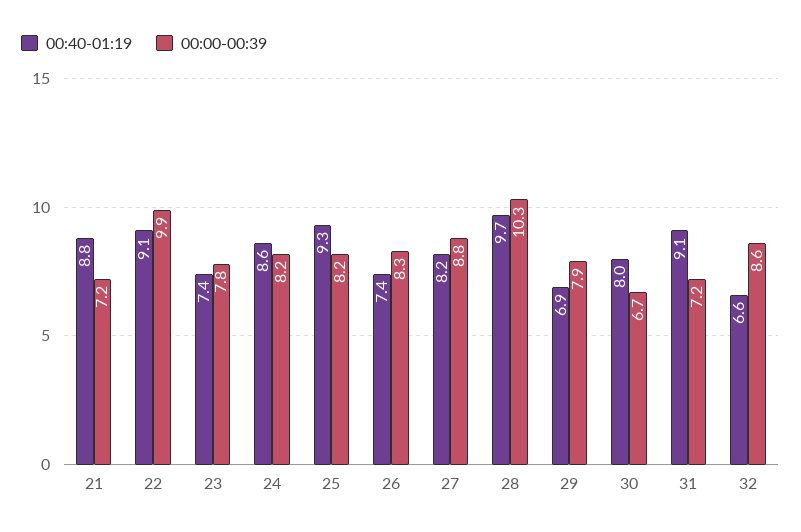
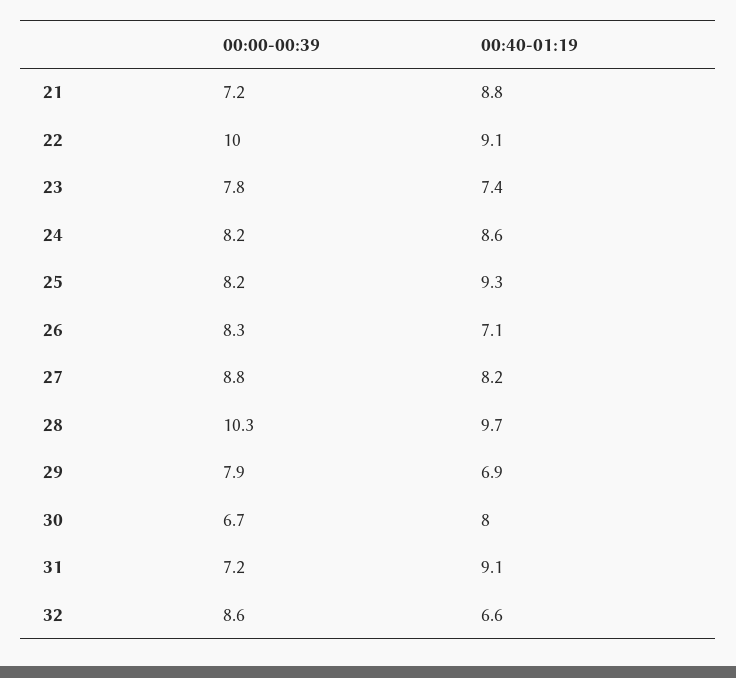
  {
    "00:40-01:19": {
      "21": 8.8,
      "22": 9.1,
      "23": 7.4,
      "24": 8.6,
      "25": 9.3,
-     "26": 7.4,
+     "26": 7.1,
      "27": 8.2,
      "28": 9.7,
      "29": 6.9,
      "30": 8,
      "31": 9.1,
      "32": 6.6
    },
    "00:00-00:39": {
      "21": 7.2,
-     "22": 9.9,
+     "22": 10,
      "23": 7.8,
      "24": 8.2,
      "25": 8.2,
      "26": 8.3,
      "27": 8.8,
      "28": 10.3,
      "29": 7.9,
      "30": 6.7,
      "31": 7.2,
      "32": 8.6
    }
  }

